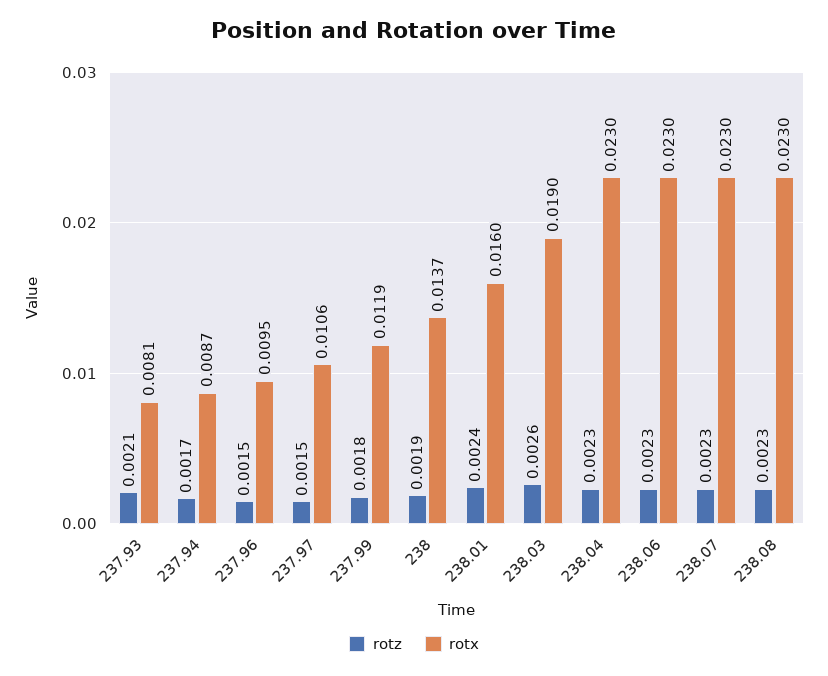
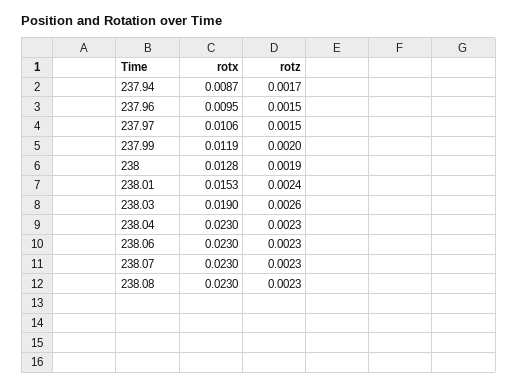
  {
    "rotz": {
-     "237.93": 0.0021,
      "237.94": 0.0017,
      "237.96": 0.0015,
      "237.97": 0.0015,
-     "237.99": 0.0018,
+     "237.99": 0.002,
      "238": 0.0019,
      "238.01": 0.0024,
      "238.03": 0.0026,
      "238.04": 0.0023,
      "238.06": 0.0023,
      "238.07": 0.0023,
      "238.08": 0.0023
    },
    "rotx": {
-     "237.93": 0.0081,
      "237.94": 0.0087,
      "237.96": 0.0095,
      "237.97": 0.0106,
      "237.99": 0.0119,
-     "238": 0.0137,
+     "238": 0.0128,
-     "238.01": 0.016,
+     "238.01": 0.0153,
      "238.03": 0.019,
      "238.04": 0.023,
      "238.06": 0.023,
      "238.07": 0.023,
      "238.08": 0.023
    }
  }

